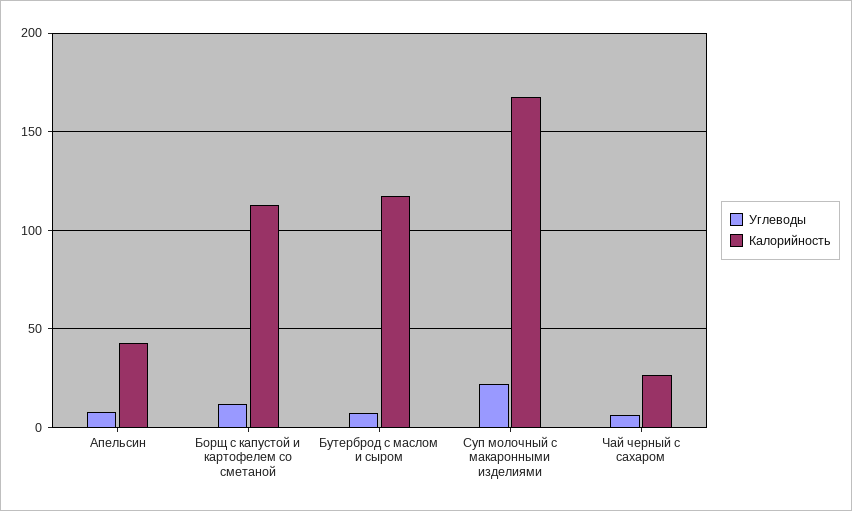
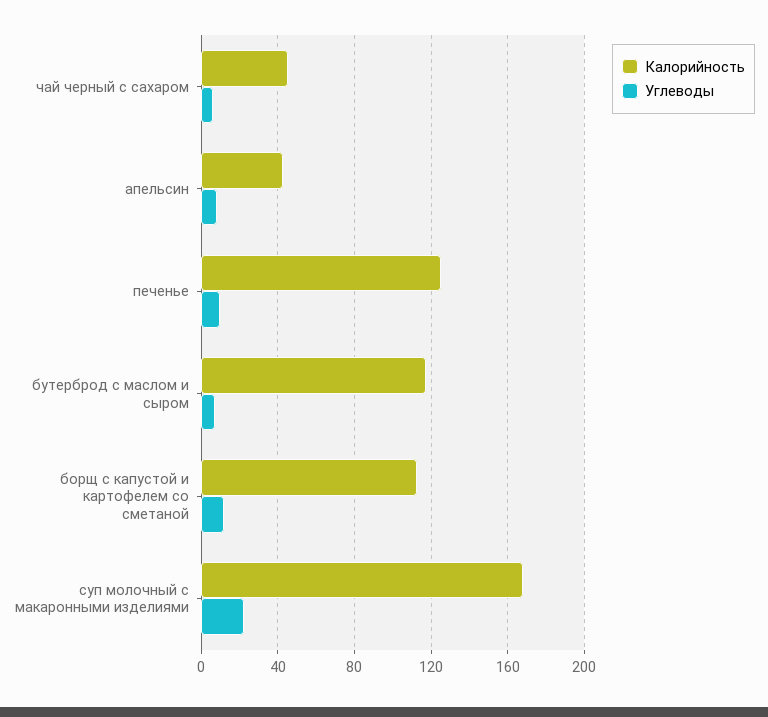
  {
    "Углеводы": {
      "Апельсин": 10,
      "Борщ с капустой и картофелем со сметаной": 10,
      "Бутерброд с маслом и сыром": 5,
      "Суп молочный с макаронными изделиями": 20,
-     "Чай черный с сахаром": 5
+     "Чай черный с сахаром": 5,
+     "печенье": 10
    },
    "Калорийность": {
      "Апельсин": 45,
      "Борщ с капустой и картофелем со сметаной": 115,
      "Бутерброд с маслом и сыром": 115,
      "Суп молочный с макаронными изделиями": 170,
-     "Чай черный с сахаром": 25
+     "Чай черный с сахаром": 45,
+     "печенье": 125
    }
  }

